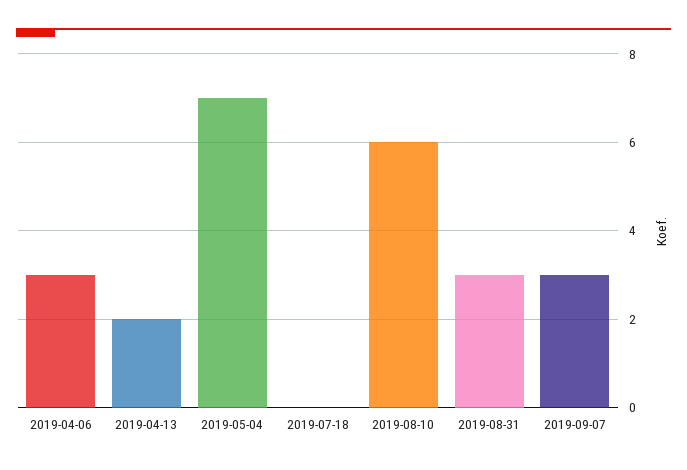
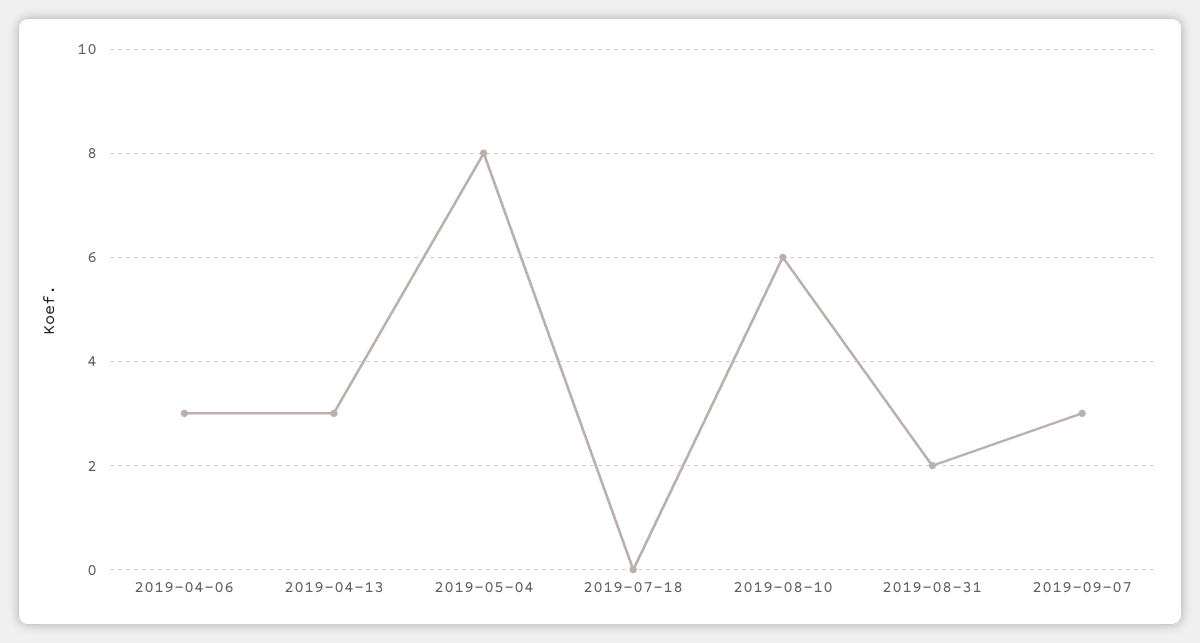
  {
    "2019-04-06": 3,
-   "2019-04-13": 2,
+   "2019-04-13": 3,
-   "2019-05-04": 7,
+   "2019-05-04": 8,
    "2019-07-18": 0,
    "2019-08-10": 6,
-   "2019-08-31": 3,
+   "2019-08-31": 2,
    "2019-09-07": 3
  }

